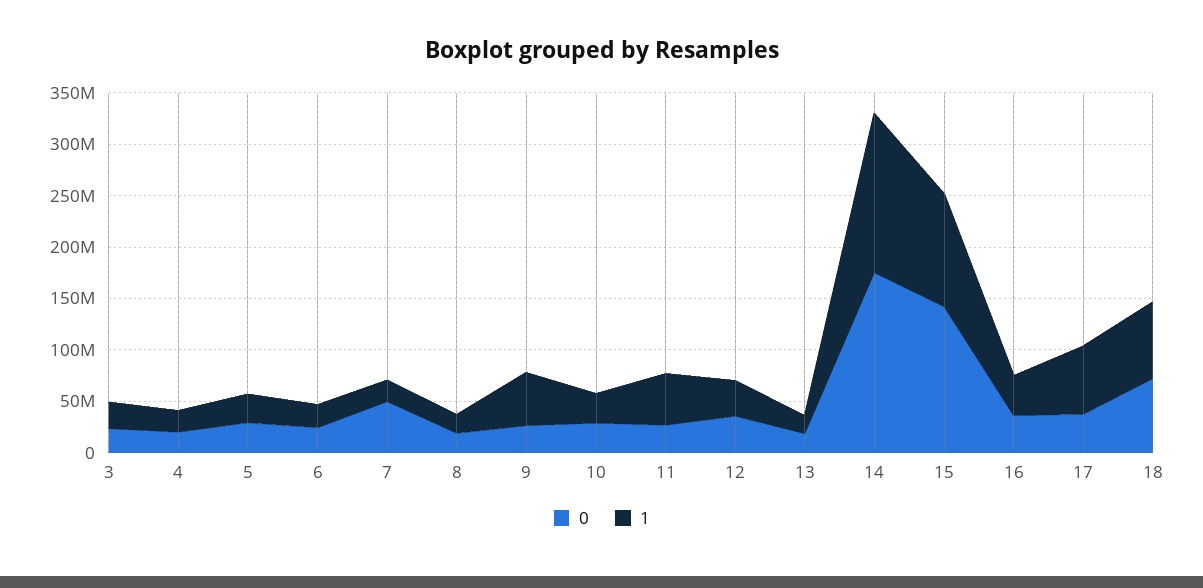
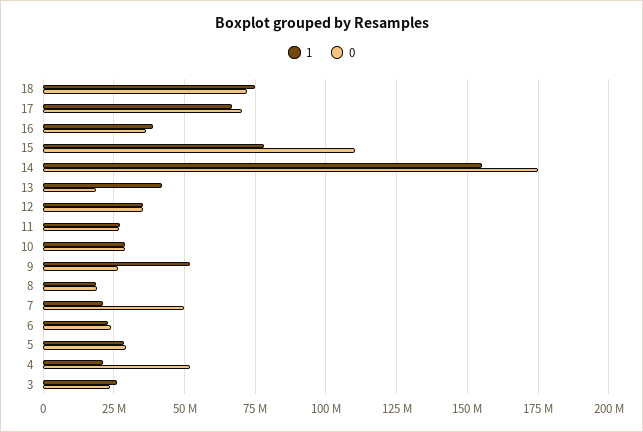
  {
    "0": {
      "3": 22500000,
-     "4": 20000000,
+     "4": 52500000,
      "5": 30000000,
      "6": 25000000,
      "7": 50000000,
      "8": 20000000,
      "9": 27500000,
      "10": 30000000,
      "11": 27500000,
      "12": 35000000,
      "13": 17500000,
      "14": 175000000,
-     "15": 140000000,
+     "15": 110000000,
      "16": 37500000,
-     "17": 40000000,
+     "17": 70000000,
      "18": 72500000
    },
    "1": {
      "3": 25000000,
      "4": 20000000,
      "5": 27500000,
      "6": 22500000,
      "7": 20000000,
      "8": 17500000,
      "9": 52500000,
      "10": 30000000,
-     "11": 50000000,
+     "11": 27500000,
      "12": 35000000,
-     "13": 20000000,
+     "13": 42500000,
      "14": 155000000,
-     "15": 110000000,
+     "15": 77500000,
      "16": 40000000,
      "17": 67500000,
      "18": 75000000
    }
  }

